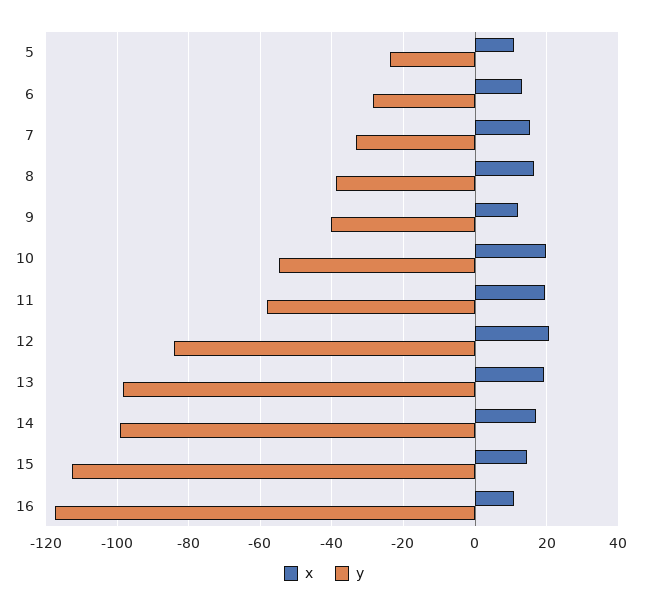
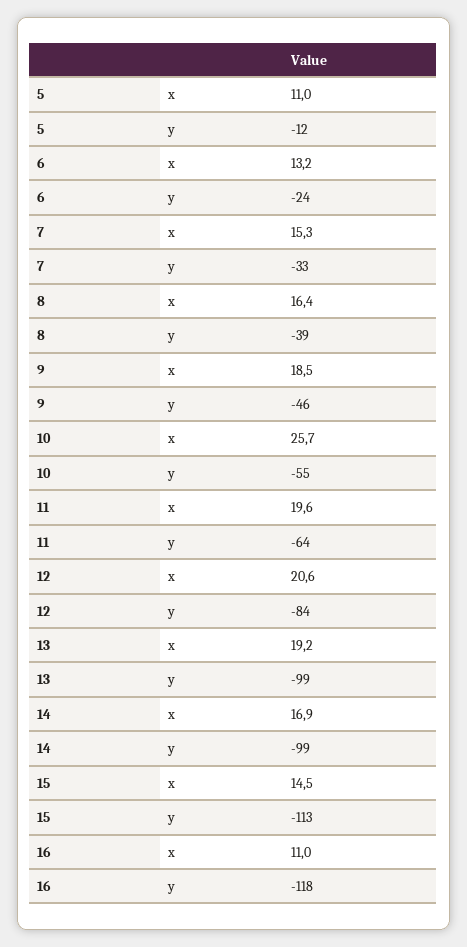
  {
    "x": {
      "5": 11,
      "6": 13.2,
      "7": 15.3,
      "8": 16.4,
-     "9": 12,
+     "9": 18.5,
-     "10": 20,
+     "10": 25.7,
      "11": 19.6,
      "12": 20.6,
      "13": 19.2,
      "14": 16.9,
      "15": 14.5,
      "16": 11
    },
    "y": {
-     "5": -24,
+     "5": -12,
-     "6": -28,
+     "6": -24,
      "7": -33,
      "8": -39,
-     "9": -40,
+     "9": -46,
      "10": -55,
-     "11": -58,
+     "11": -64,
      "12": -84,
      "13": -99,
      "14": -99,
      "15": -113,
      "16": -118
    }
  }

